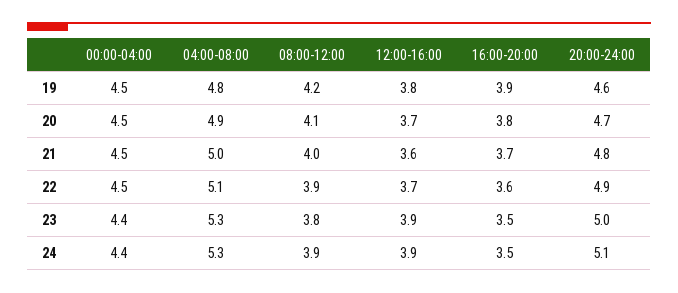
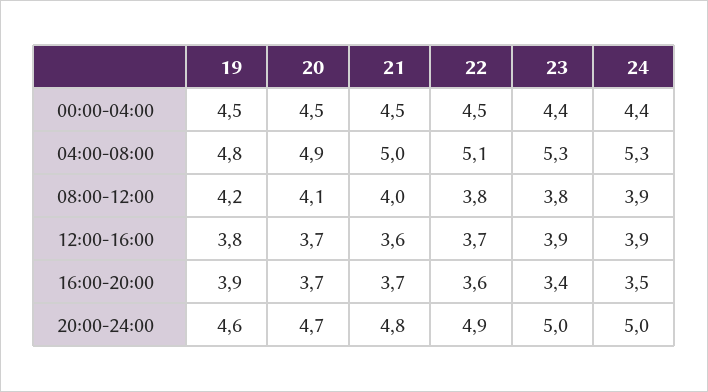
  {
    "00:00-04:00": {
      "19": 4.5,
      "20": 4.5,
      "21": 4.5,
      "22": 4.5,
      "23": 4.4,
      "24": 4.4
    },
    "04:00-08:00": {
      "19": 4.8,
      "20": 4.9,
      "21": 5,
      "22": 5.1,
      "23": 5.3,
      "24": 5.3
    },
    "08:00-12:00": {
      "19": 4.2,
      "20": 4.1,
      "21": 4,
-     "22": 3.9,
+     "22": 3.8,
      "23": 3.8,
      "24": 3.9
    },
    "12:00-16:00": {
      "19": 3.8,
      "20": 3.7,
      "21": 3.6,
      "22": 3.7,
      "23": 3.9,
      "24": 3.9
    },
    "16:00-20:00": {
      "19": 3.9,
-     "20": 3.8,
+     "20": 3.7,
      "21": 3.7,
      "22": 3.6,
-     "23": 3.5,
+     "23": 3.4,
      "24": 3.5
    },
    "20:00-24:00": {
      "19": 4.6,
      "20": 4.7,
      "21": 4.8,
      "22": 4.9,
      "23": 5,
-     "24": 5.1
+     "24": 5
    }
  }

